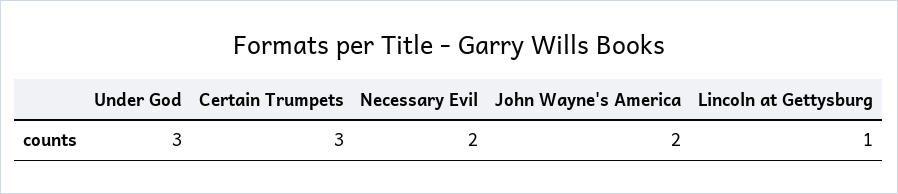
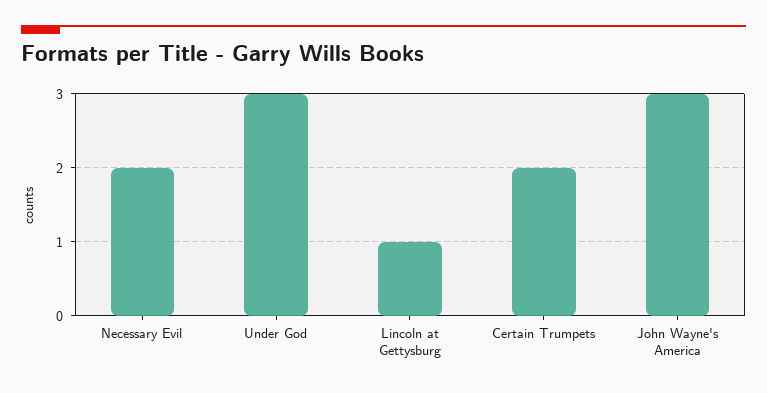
  {
    "Under God": 3,
-   "Certain Trumpets": 3,
+   "Certain Trumpets": 2,
    "Necessary Evil": 2,
-   "John Wayne's America": 2,
+   "John Wayne's America": 3,
    "Lincoln at Gettysburg": 1
  }

